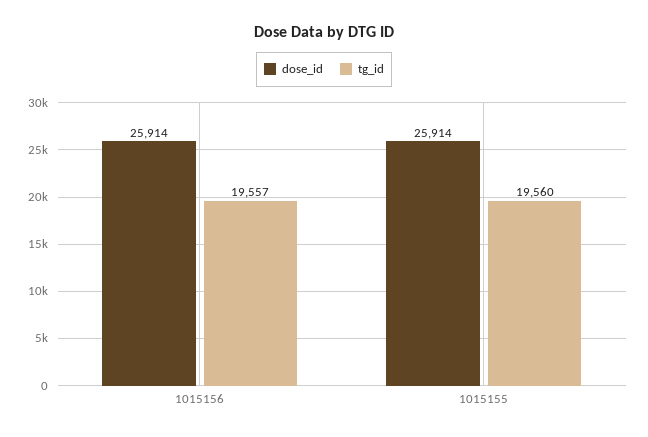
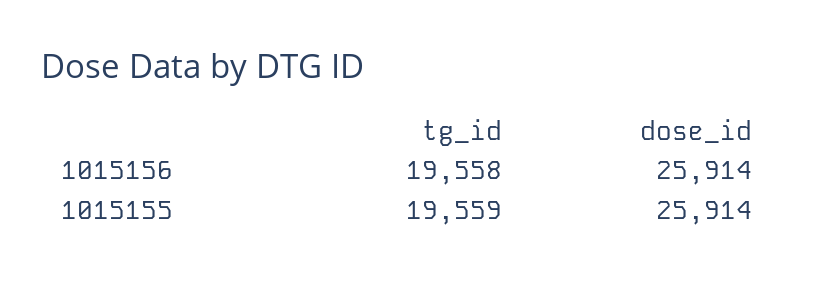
  {
    "dose_id": {
      "1015156": 25914,
      "1015155": 25914
    },
    "tg_id": {
-     "1015156": 19557,
+     "1015156": 19558,
-     "1015155": 19560
+     "1015155": 19559
    }
  }

